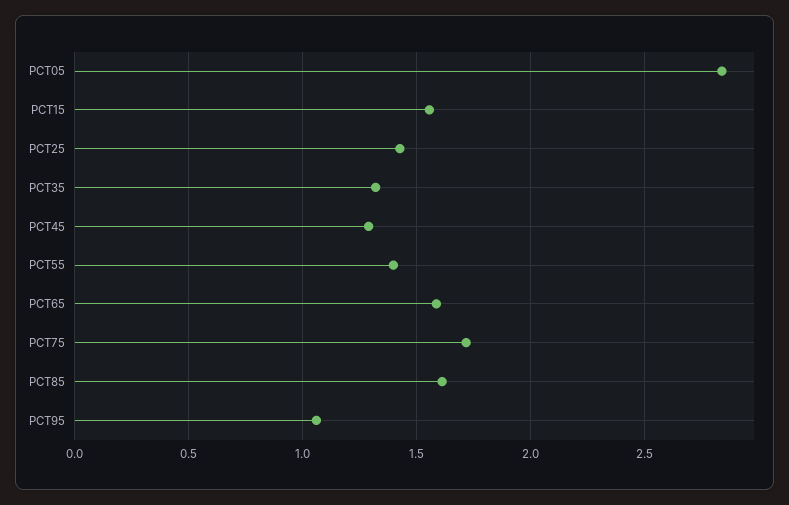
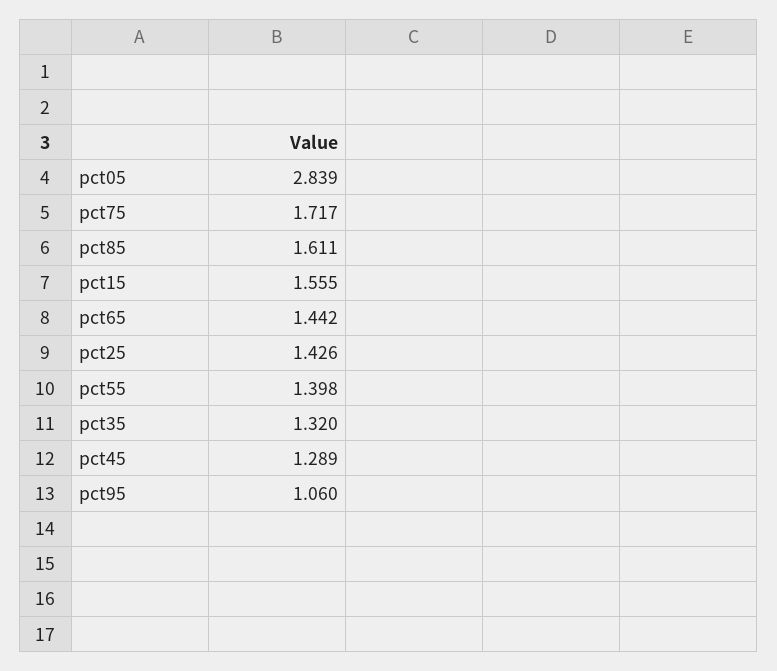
  {
    "PCT05": 2.839,
    "PCT15": 1.555,
    "PCT25": 1.426,
    "PCT35": 1.32,
    "PCT45": 1.289,
    "PCT55": 1.398,
-   "PCT65": 1.6,
+   "PCT65": 1.442,
    "PCT75": 1.717,
    "PCT85": 1.611,
    "PCT95": 1.06
  }

